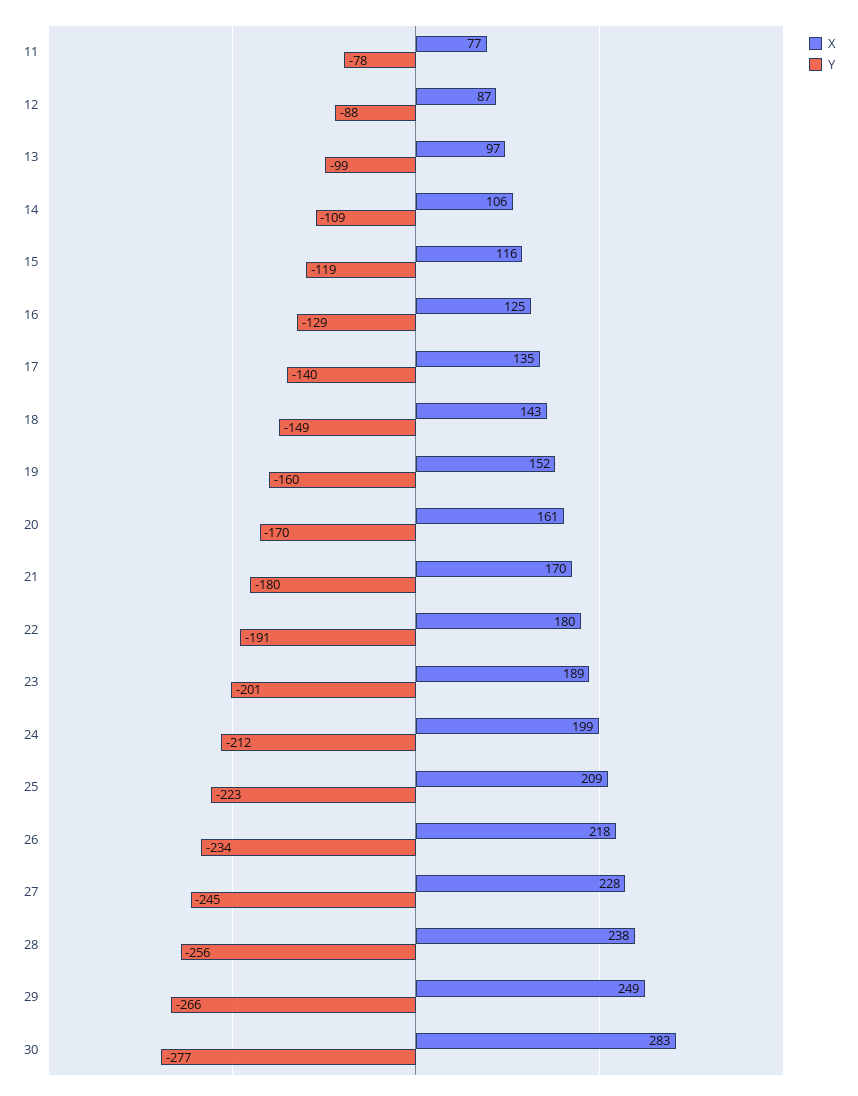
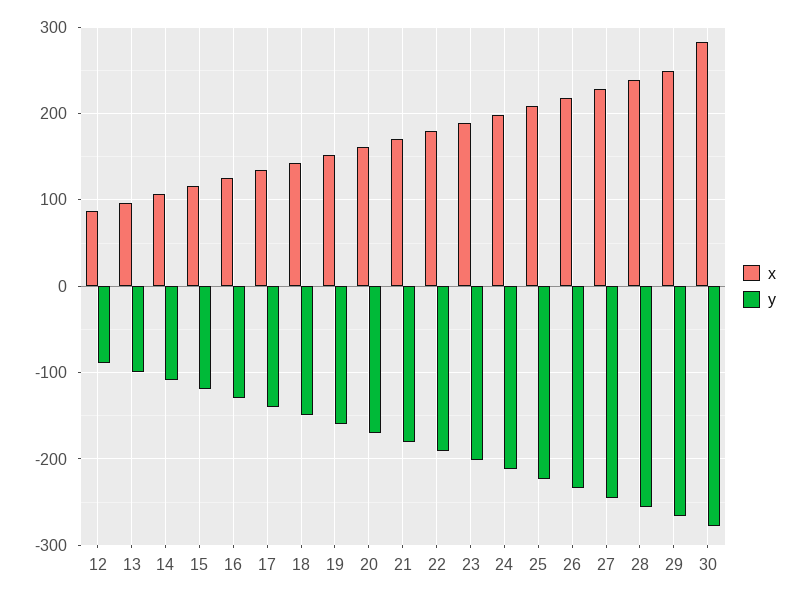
  {
    "X": {
-     "11": 77,
      "12": 87,
      "13": 97,
      "14": 106,
      "15": 116,
      "16": 125,
      "17": 135,
      "18": 143,
      "19": 152,
      "20": 161,
      "21": 170,
      "22": 180,
      "23": 189,
      "24": 199,
      "25": 209,
      "26": 218,
      "27": 228,
      "28": 238,
      "29": 249,
      "30": 283
    },
    "Y": {
-     "11": -78,
      "12": -88,
      "13": -99,
      "14": -109,
      "15": -119,
      "16": -129,
      "17": -140,
      "18": -149,
      "19": -160,
      "20": -170,
      "21": -180,
      "22": -191,
      "23": -201,
      "24": -212,
      "25": -223,
      "26": -234,
      "27": -245,
      "28": -256,
      "29": -266,
      "30": -277
    }
  }

